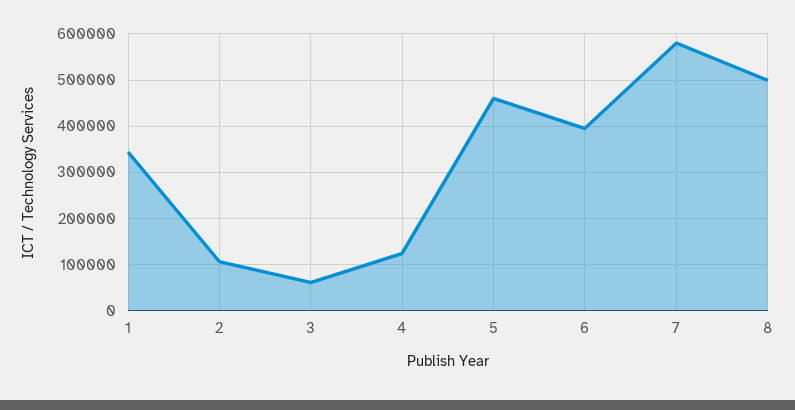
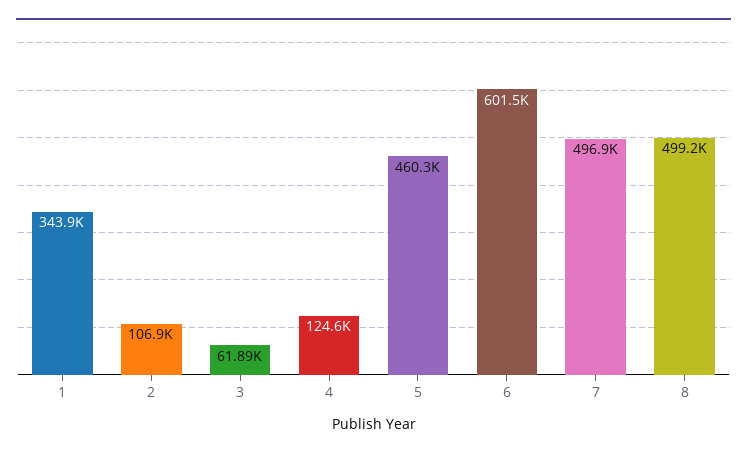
  {
    "1": 343900,
    "2": 106900,
    "3": 61890,
    "4": 124600,
    "5": 460300,
-   "6": 400000,
+   "6": 601500,
-   "7": 580000,
+   "7": 496900,
    "8": 499200
  }

